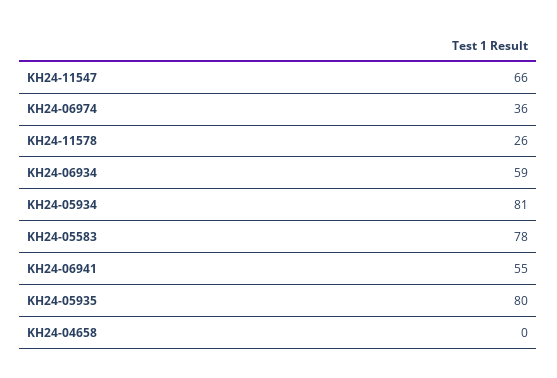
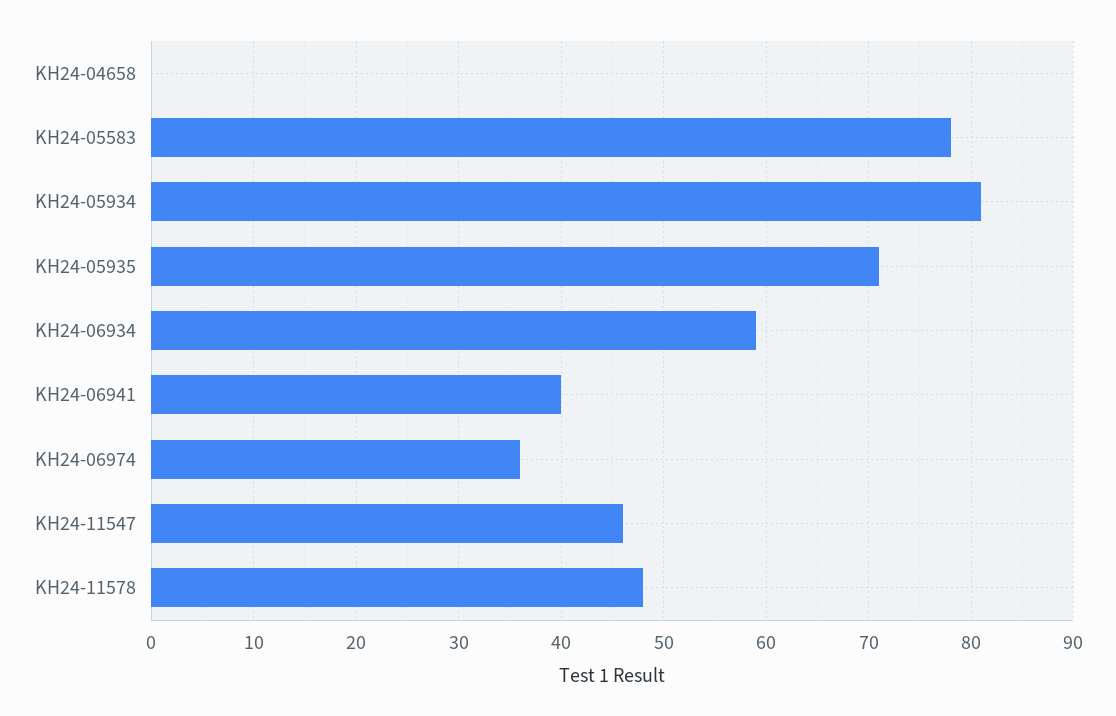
  {
-   "KH24-11547": 66,
+   "KH24-11547": 46,
    "KH24-06974": 36,
-   "KH24-11578": 26,
+   "KH24-11578": 48,
    "KH24-06934": 59,
    "KH24-05934": 81,
    "KH24-05583": 78,
-   "KH24-06941": 55,
+   "KH24-06941": 40,
-   "KH24-05935": 80,
+   "KH24-05935": 71,
    "KH24-04658": 0
  }

